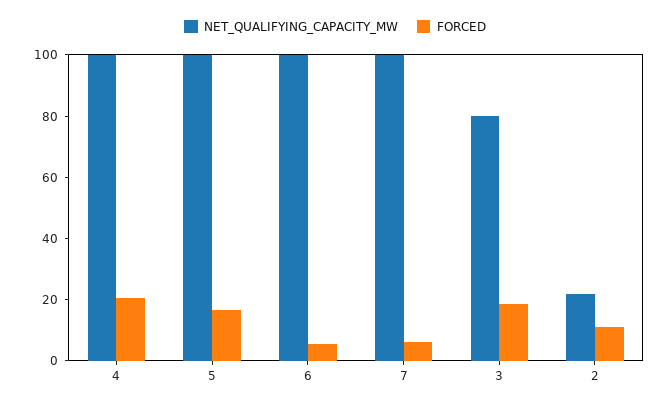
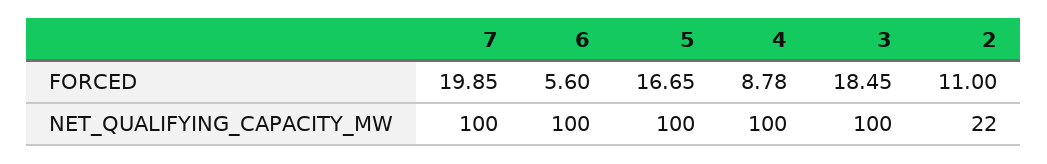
  {
    "NET_QUALIFYING_CAPACITY_MW": {
      "4": 100,
      "5": 100,
      "6": 100,
      "7": 100,
-     "3": 80,
+     "3": 100,
      "2": 22
    },
    "FORCED": {
-     "4": 20,
+     "4": 8.78,
      "5": 16.65,
      "6": 5.6,
-     "7": 5,
+     "7": 19.85,
      "3": 18.45,
      "2": 11
    }
  }

